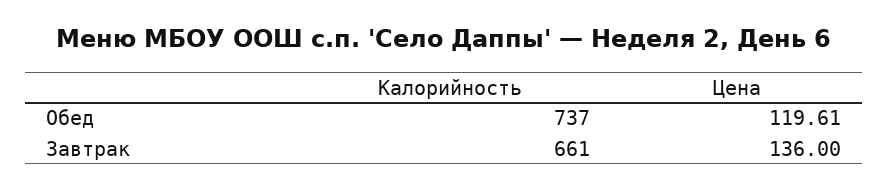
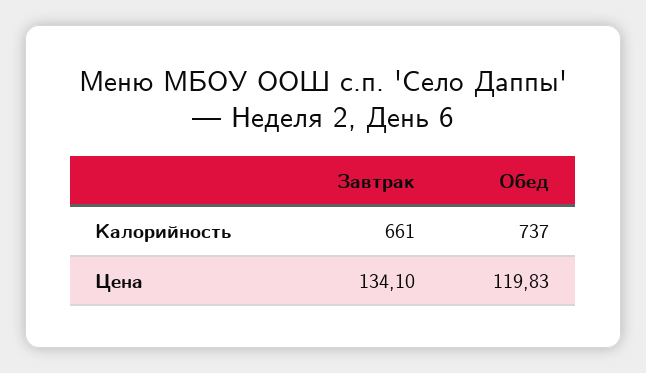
  {
    "Калорийность": {
      "Обед": 737,
      "Завтрак": 661
    },
    "Цена": {
-     "Обед": 119.61,
+     "Обед": 119.83,
-     "Завтрак": 136
+     "Завтрак": 134.1
    }
  }

